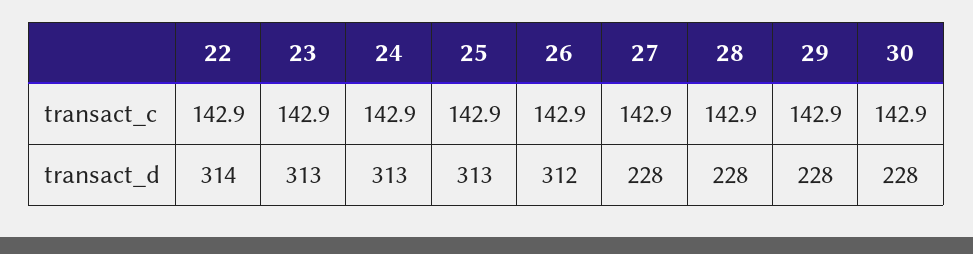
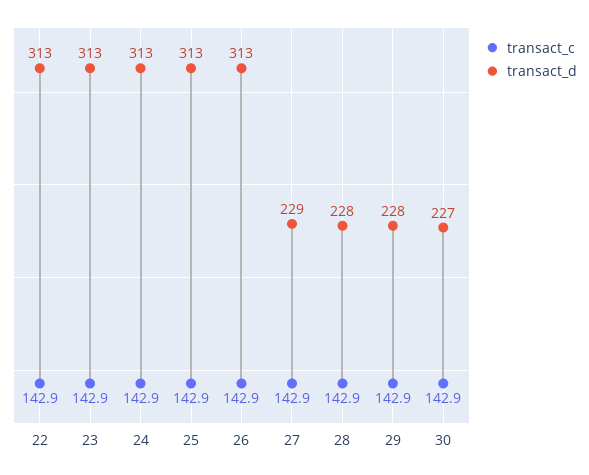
  {
    "transact_c": {
      "22": 142.9,
      "23": 142.9,
      "24": 142.9,
      "25": 142.9,
      "26": 142.9,
      "27": 142.9,
      "28": 142.9,
      "29": 142.9,
      "30": 142.9
    },
    "transact_d": {
-     "22": 314,
+     "22": 313,
      "23": 313,
      "24": 313,
      "25": 313,
-     "26": 312,
+     "26": 313,
-     "27": 228,
+     "27": 229,
      "28": 228,
      "29": 228,
-     "30": 228
+     "30": 227
    }
  }

